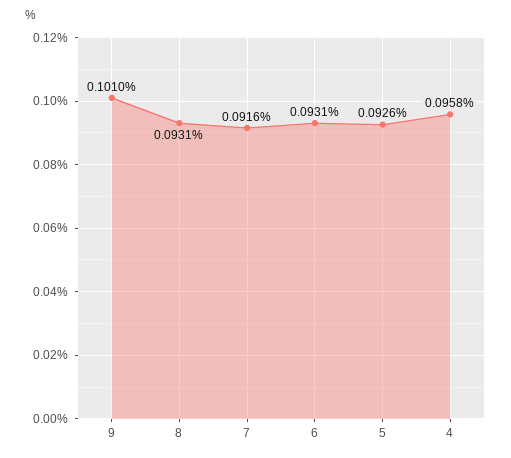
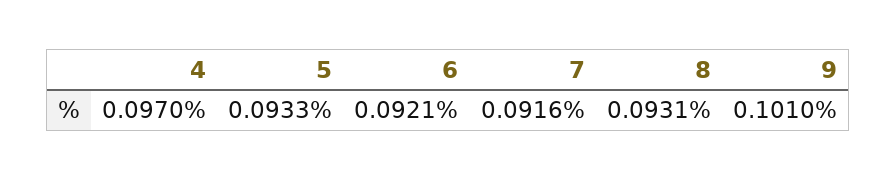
  {
    "9": 0.101,
    "8": 0.0931,
    "7": 0.0916,
-   "6": 0.0931,
+   "6": 0.0921,
-   "5": 0.0926,
+   "5": 0.0933,
-   "4": 0.0958
+   "4": 0.097
  }

